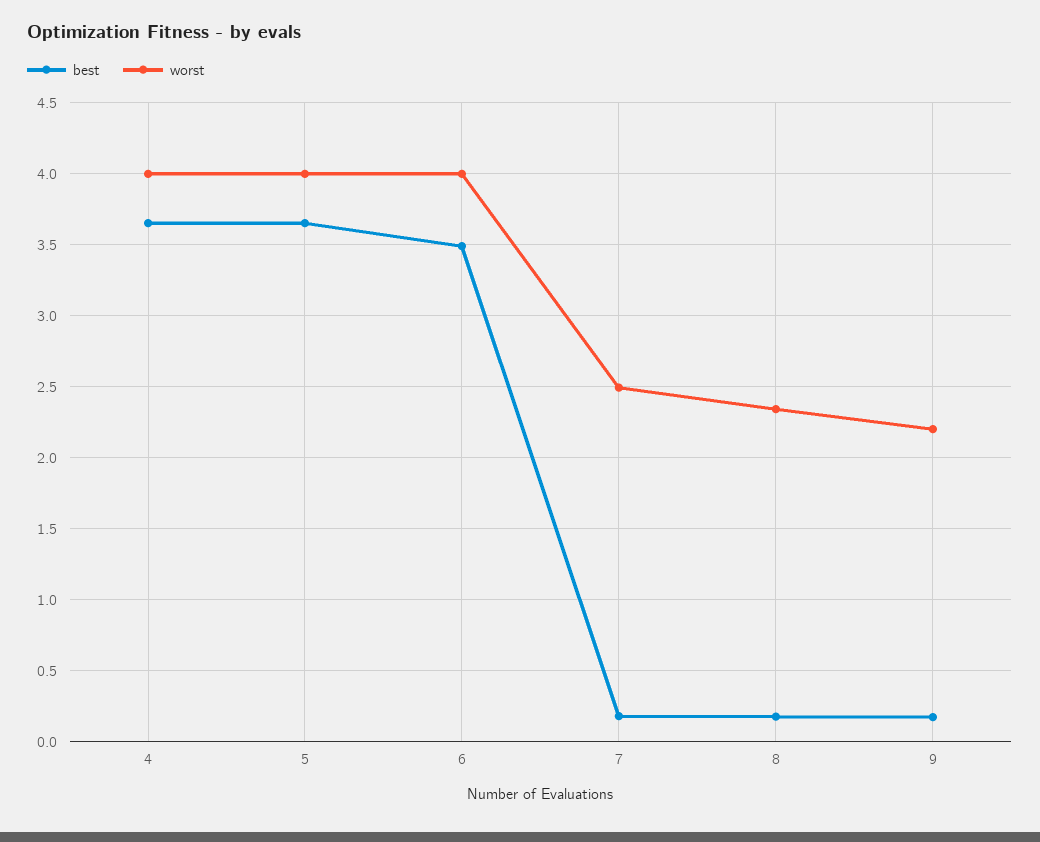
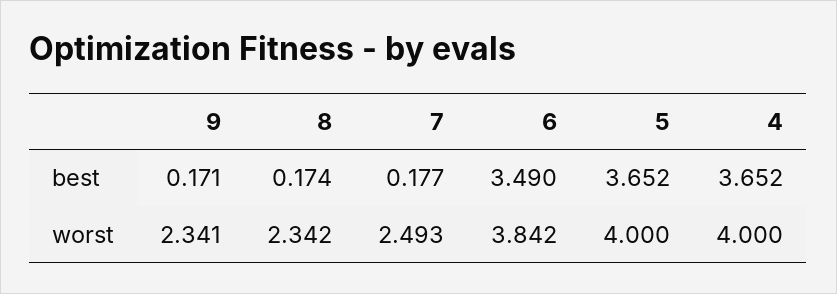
  {
    "best": {
      "4": 3.652,
      "5": 3.652,
      "6": 3.49,
      "7": 0.177,
      "8": 0.174,
      "9": 0.171
    },
    "worst": {
      "4": 4,
      "5": 4,
-     "6": 4,
+     "6": 3.842,
      "7": 2.493,
      "8": 2.342,
-     "9": 2.2
+     "9": 2.341
    }
  }

